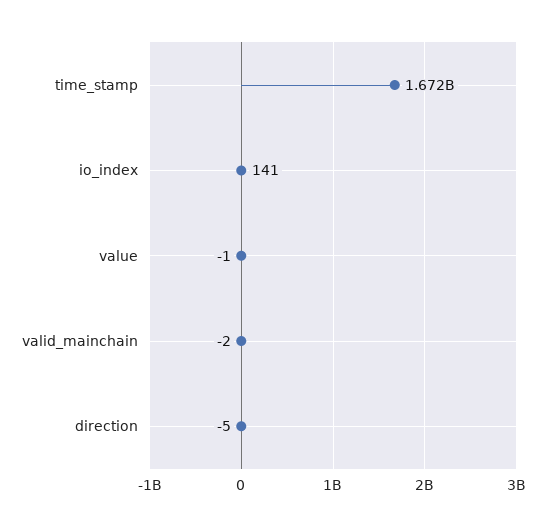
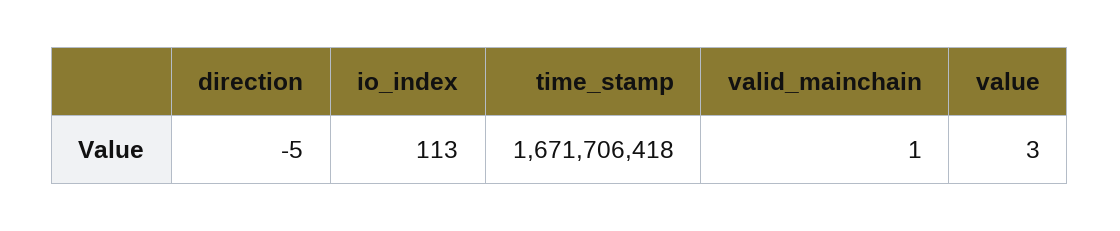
  {
    "time_stamp": 1671706418,
-   "io_index": 141,
+   "io_index": 113,
-   "value": -1,
+   "value": 3,
-   "valid_mainchain": -2,
+   "valid_mainchain": 1,
    "direction": -5
  }

